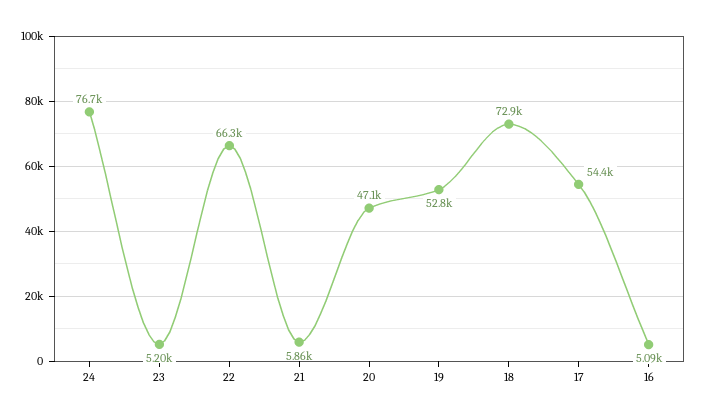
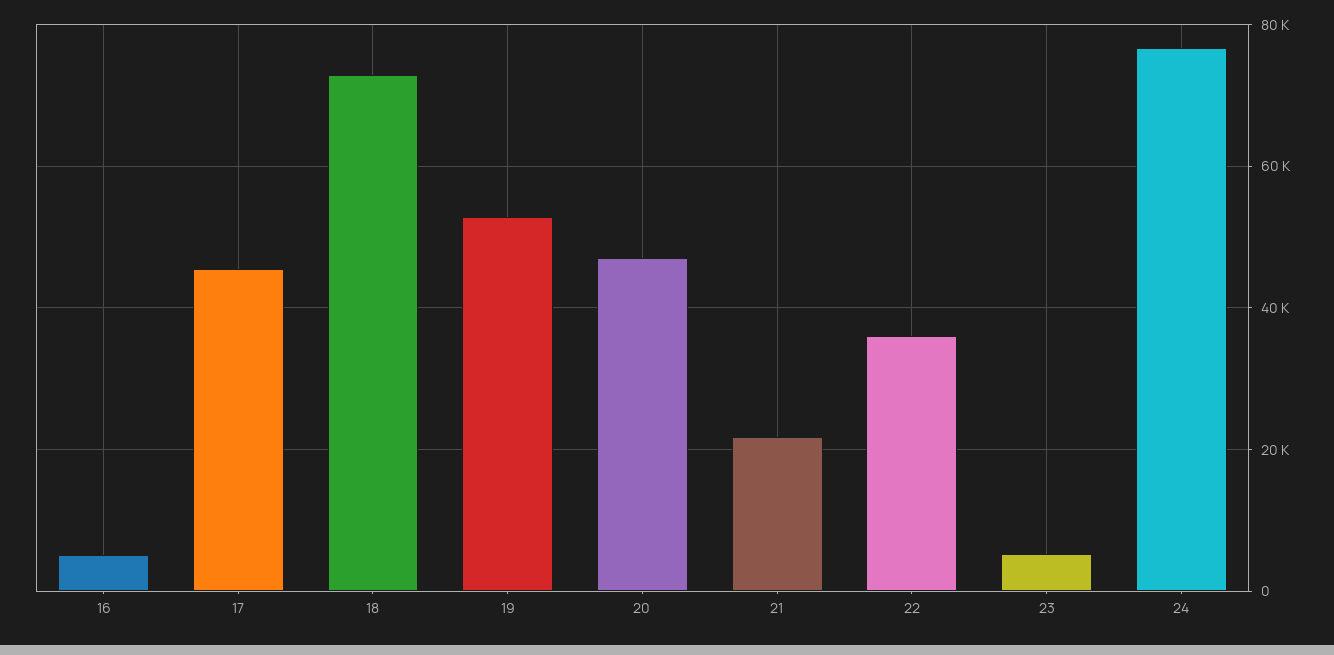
  {
    "24": 76700,
    "23": 5200,
-   "22": 66300,
+   "22": 36000,
-   "21": 5860,
+   "21": 22000,
    "20": 47100,
    "19": 52800,
    "18": 72900,
-   "17": 54400,
+   "17": 46000,
    "16": 5090
  }

